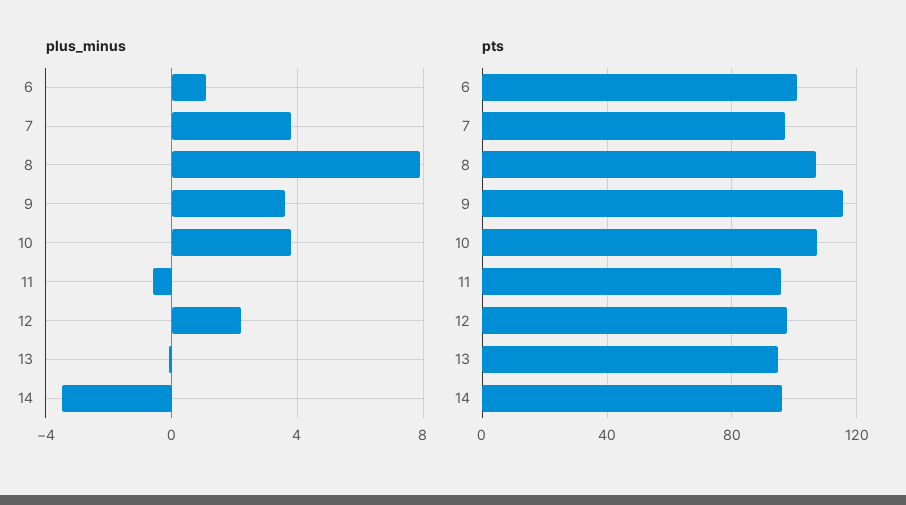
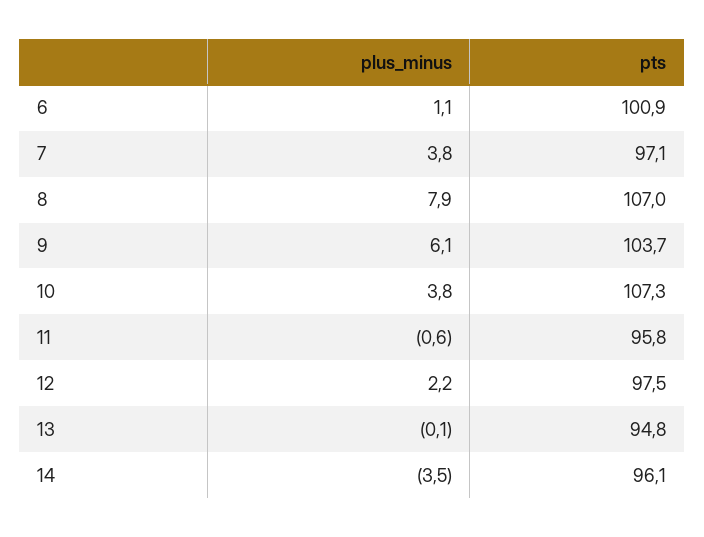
  {
    "plus_minus": {
      "6": 1.1,
      "7": 3.8,
      "8": 7.9,
-     "9": 3.5,
+     "9": 6.1,
      "10": 3.8,
      "11": -0.6,
      "12": 2.2,
      "13": -0.1,
      "14": -3.5
    },
    "pts": {
      "6": 100.9,
      "7": 97.1,
      "8": 107,
-     "9": 115,
+     "9": 103.7,
      "10": 107.3,
      "11": 95.8,
      "12": 97.5,
      "13": 94.8,
      "14": 96.1
    }
  }

